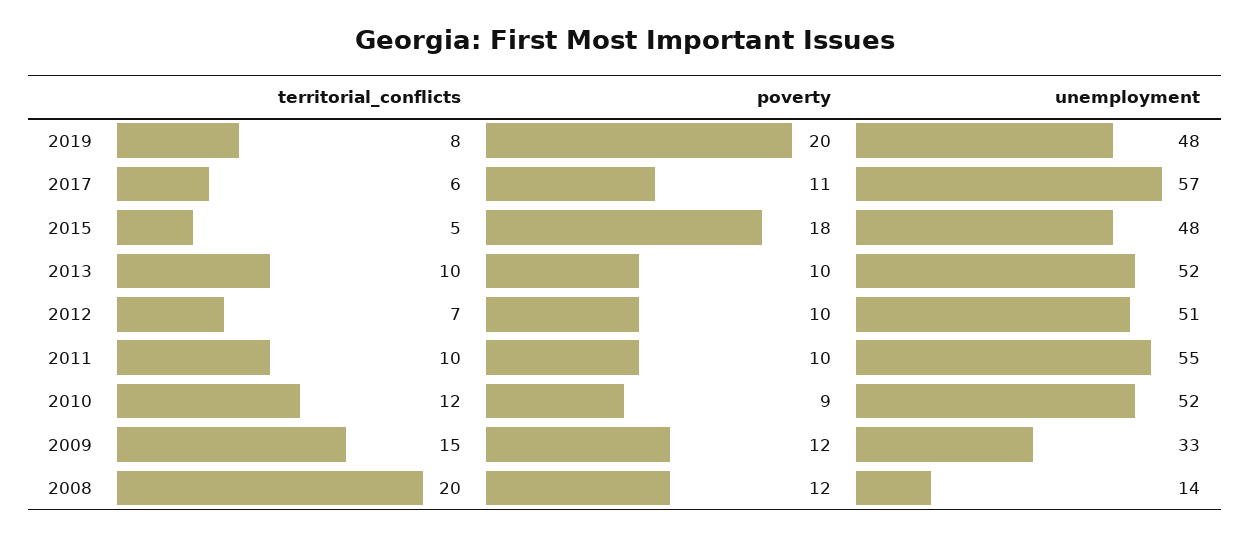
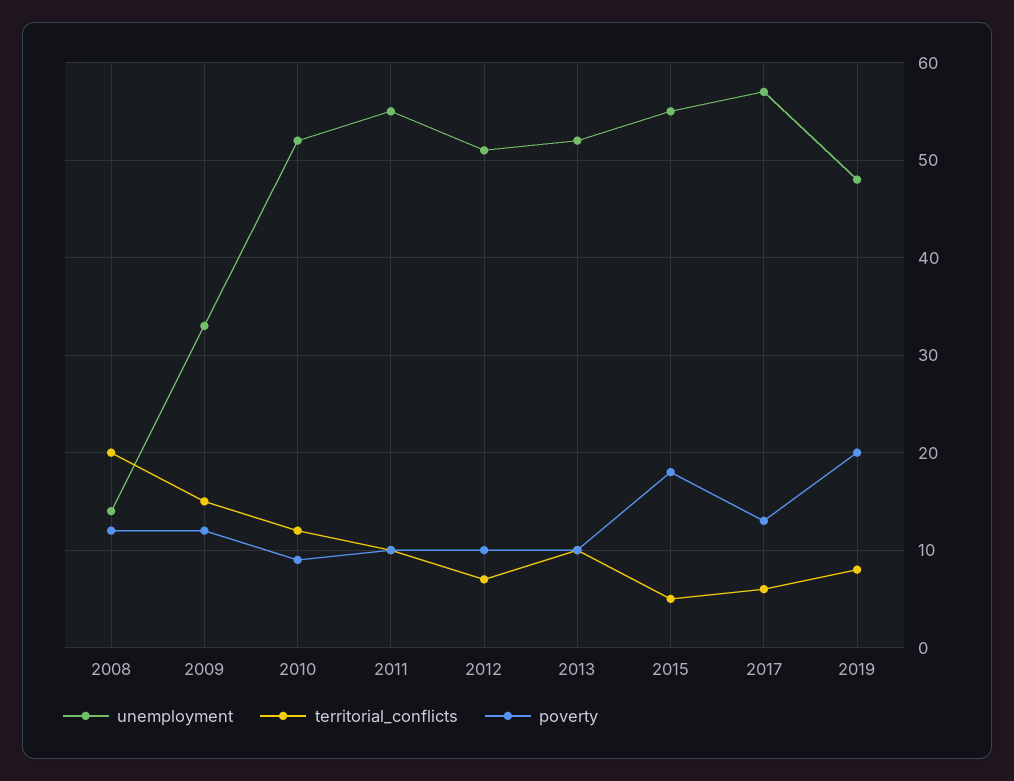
  {
    "territorial_conflicts": {
      "2019": 8,
      "2017": 6,
      "2015": 5,
      "2013": 10,
      "2012": 7,
      "2011": 10,
      "2010": 12,
      "2009": 15,
      "2008": 20
    },
    "poverty": {
      "2019": 20,
-     "2017": 11,
+     "2017": 13,
      "2015": 18,
      "2013": 10,
      "2012": 10,
      "2011": 10,
      "2010": 9,
      "2009": 12,
      "2008": 12
    },
    "unemployment": {
      "2019": 48,
      "2017": 57,
-     "2015": 48,
+     "2015": 55,
      "2013": 52,
      "2012": 51,
      "2011": 55,
      "2010": 52,
      "2009": 33,
      "2008": 14
    }
  }

